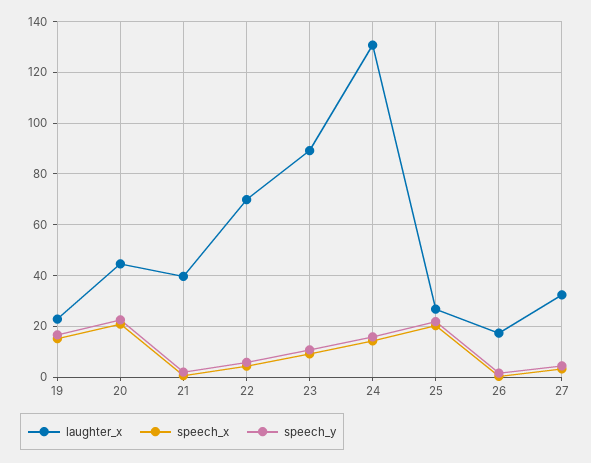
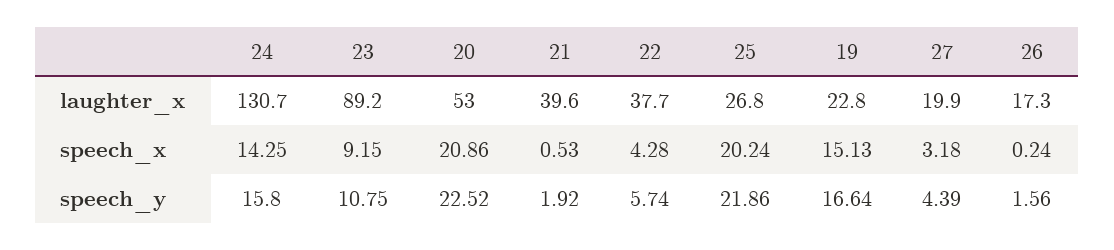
  {
    "laughter_x": {
      "19": 22.8,
-     "20": 45,
+     "20": 53,
      "21": 39.6,
-     "22": 70,
+     "22": 37.7,
      "23": 89.2,
      "24": 130.7,
      "25": 26.8,
      "26": 17.3,
-     "27": 32.5
+     "27": 19.9
    },
    "speech_x": {
      "19": 15.13,
      "20": 20.86,
      "21": 0.53,
      "22": 4.28,
      "23": 9.15,
      "24": 14.25,
      "25": 20.24,
      "26": 0.24,
      "27": 3.18
    },
    "speech_y": {
      "19": 16.64,
      "20": 22.52,
      "21": 1.92,
      "22": 5.74,
      "23": 10.75,
      "24": 15.8,
      "25": 21.86,
      "26": 1.56,
      "27": 4.39
    }
  }

